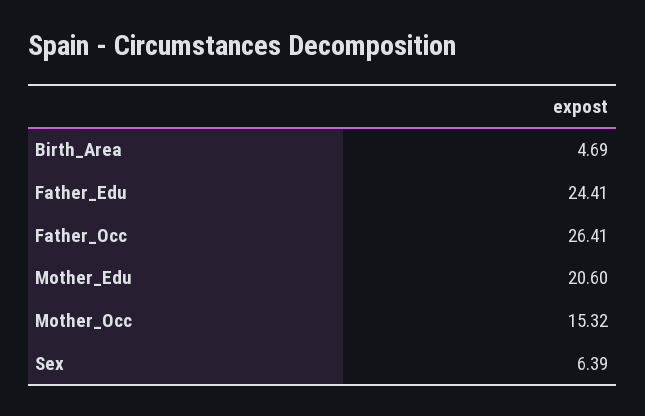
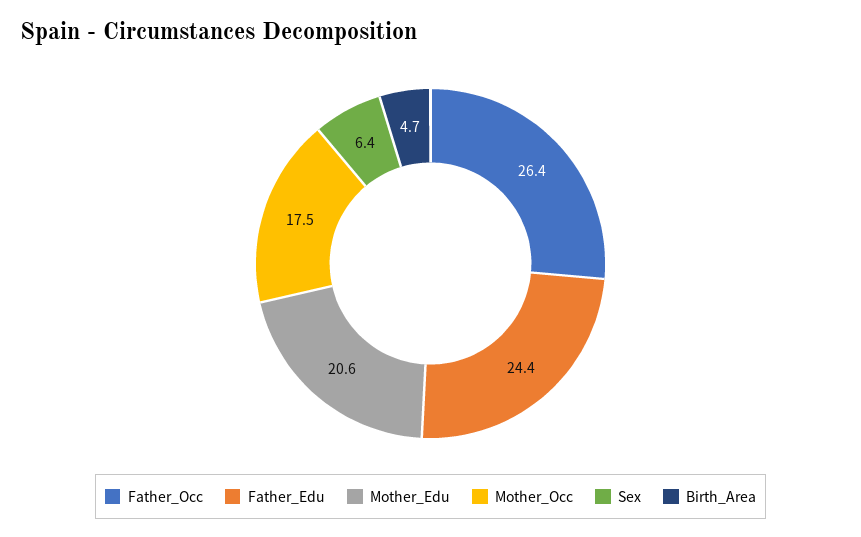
  {
    "Birth_Area": 4.69,
    "Father_Edu": 24.41,
    "Father_Occ": 26.41,
    "Mother_Edu": 20.6,
-   "Mother_Occ": 15.32,
+   "Mother_Occ": 17.5,
    "Sex": 6.39
  }

